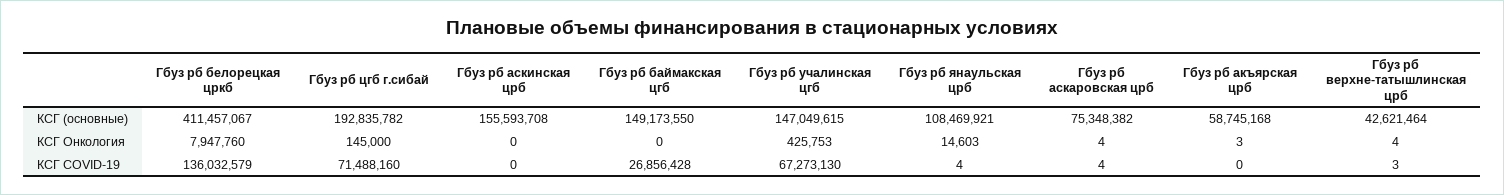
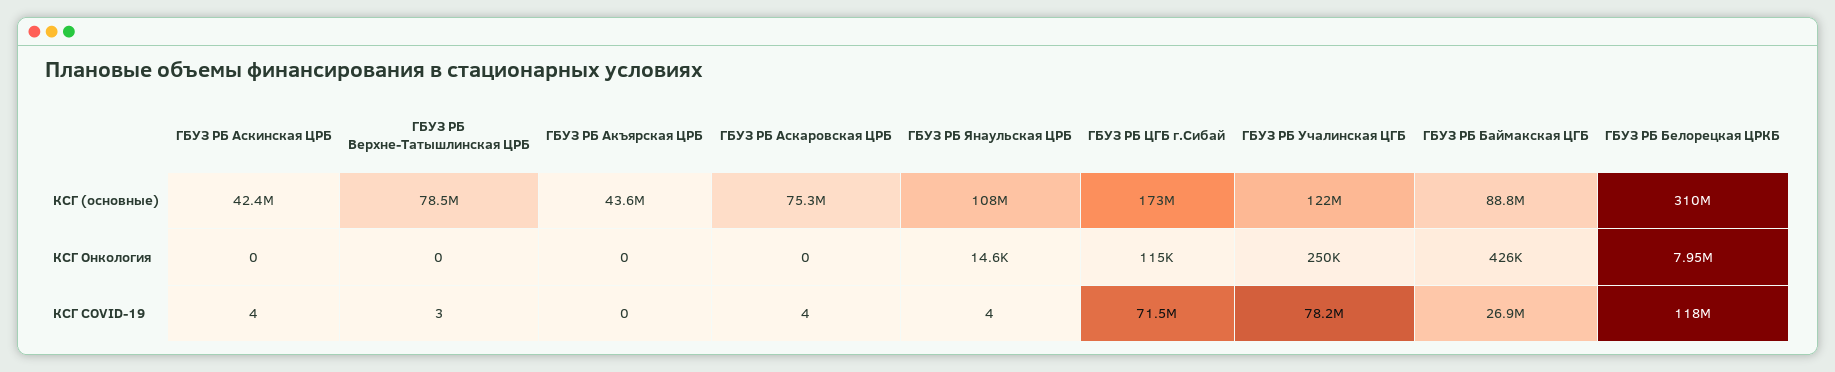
  {
    "Гбуз рб белорецкая цркб": {
-     "КСГ (основные)": 411457067,
+     "КСГ (основные)": 310000000,
      "КСГ Онкология": 7947760,
-     "КСГ COVID-19": 136032579
+     "КСГ COVID-19": 118000000
    },
    "Гбуз рб цгб г.сибай": {
-     "КСГ (основные)": 192835782,
+     "КСГ (основные)": 173000000,
-     "КСГ Онкология": 145000,
+     "КСГ Онкология": 115000,
      "КСГ COVID-19": 71488160
    },
    "Гбуз рб аскинская црб": {
-     "КСГ (основные)": 155593708,
+     "КСГ (основные)": 42400000,
      "КСГ Онкология": 0,
-     "КСГ COVID-19": 0
+     "КСГ COVID-19": 4
    },
    "Гбуз рб баймакская цгб": {
-     "КСГ (основные)": 149173550,
+     "КСГ (основные)": 88800000,
-     "КСГ Онкология": 0,
+     "КСГ Онкология": 426000,
      "КСГ COVID-19": 26856428
    },
    "Гбуз рб учалинская цгб": {
-     "КСГ (основные)": 147049615,
+     "КСГ (основные)": 122000000,
-     "КСГ Онкология": 425753,
+     "КСГ Онкология": 250000,
-     "КСГ COVID-19": 67273130
+     "КСГ COVID-19": 78200000
    },
    "Гбуз рб янаульская црб": {
      "КСГ (основные)": 108469921,
      "КСГ Онкология": 14603,
      "КСГ COVID-19": 4
    },
    "Гбуз рб аскаровская црб": {
      "КСГ (основные)": 75348382,
-     "КСГ Онкология": 4,
+     "КСГ Онкология": 0,
      "КСГ COVID-19": 4
    },
    "Гбуз рб акъярская црб": {
-     "КСГ (основные)": 58745168,
+     "КСГ (основные)": 43600000,
-     "КСГ Онкология": 3,
+     "КСГ Онкология": 0,
      "КСГ COVID-19": 0
    },
    "Гбуз рб верхне-татышлинская црб": {
-     "КСГ (основные)": 42621464,
+     "КСГ (основные)": 78500000,
-     "КСГ Онкология": 4,
+     "КСГ Онкология": 0,
      "КСГ COVID-19": 3
    }
  }

